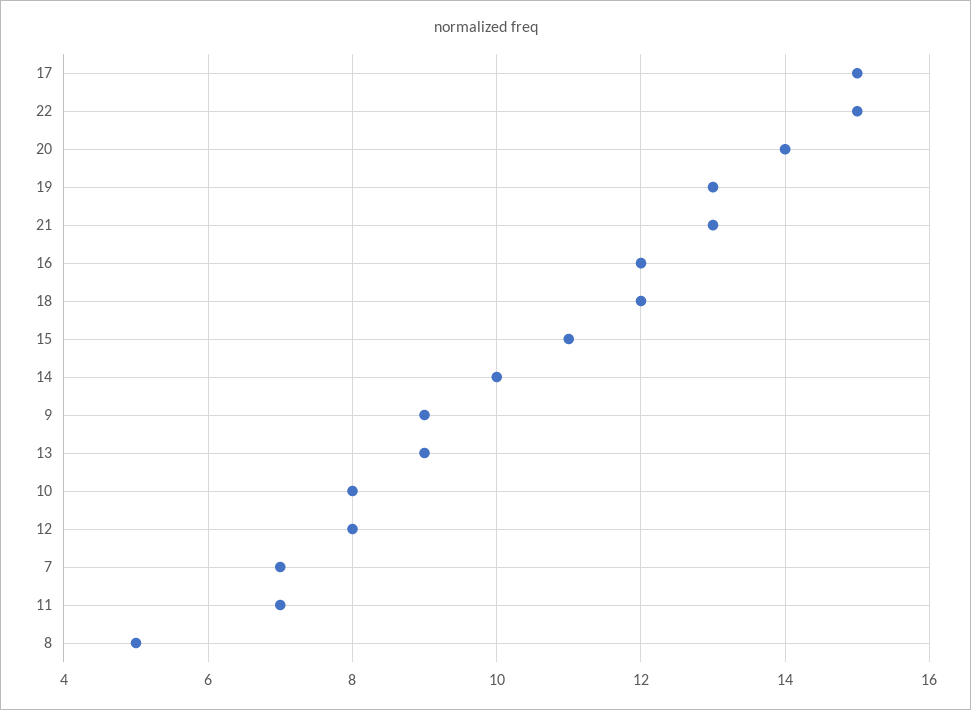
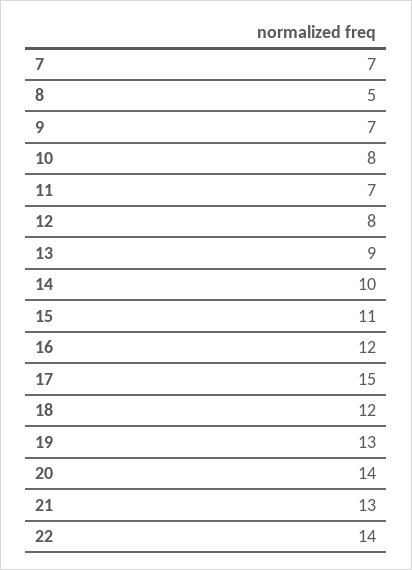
  {
    "17": 15,
-   "22": 15,
+   "22": 14,
    "20": 14,
    "19": 13,
    "21": 13,
    "16": 12,
    "18": 12,
    "15": 11,
    "14": 10,
-   "9": 9,
+   "9": 7,
    "13": 9,
    "10": 8,
    "12": 8,
    "7": 7,
    "11": 7,
    "8": 5
  }

